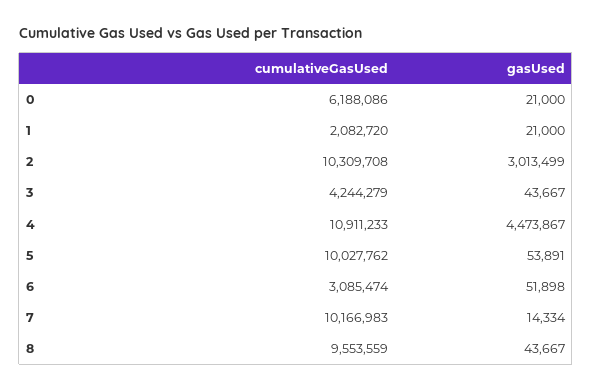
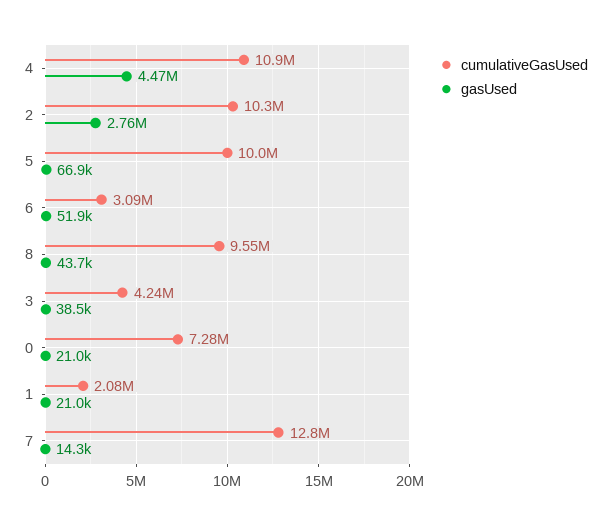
  {
    "cumulativeGasUsed": {
-     "0": 6188086,
+     "0": 7280000,
      "1": 2082720,
      "2": 10309708,
      "3": 4244279,
      "4": 10911233,
      "5": 10027762,
      "6": 3085474,
-     "7": 10166983,
+     "7": 12800000,
      "8": 9553559
    },
    "gasUsed": {
      "0": 21000,
      "1": 21000,
-     "2": 3013499,
+     "2": 2760000,
-     "3": 43667,
+     "3": 38500,
      "4": 4473867,
-     "5": 53891,
+     "5": 66900,
      "6": 51898,
      "7": 14334,
      "8": 43667
    }
  }

